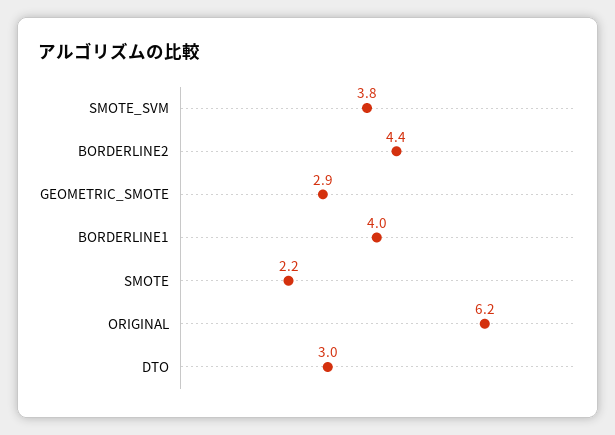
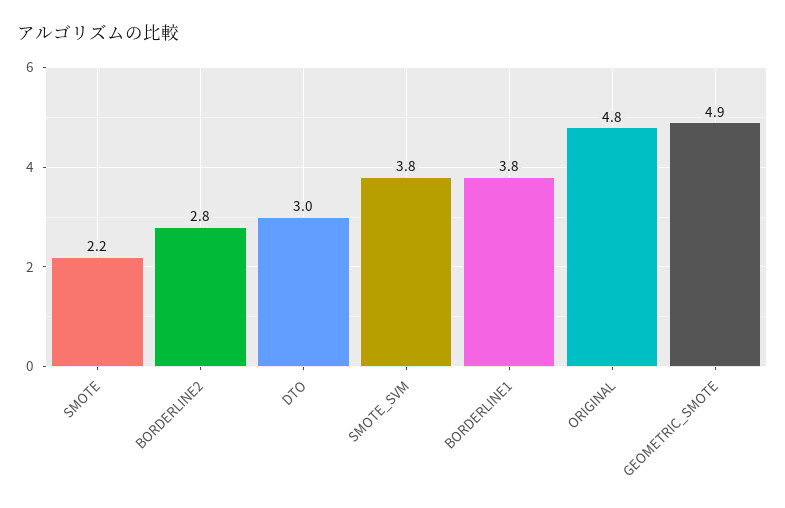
  {
    "SMOTE_SVM": 3.8,
-   "BORDERLINE2": 4.4,
+   "BORDERLINE2": 2.8,
-   "GEOMETRIC_SMOTE": 2.9,
+   "GEOMETRIC_SMOTE": 4.9,
-   "BORDERLINE1": 4,
+   "BORDERLINE1": 3.8,
    "SMOTE": 2.2,
-   "ORIGINAL": 6.2,
+   "ORIGINAL": 4.8,
    "DTO": 3
  }

